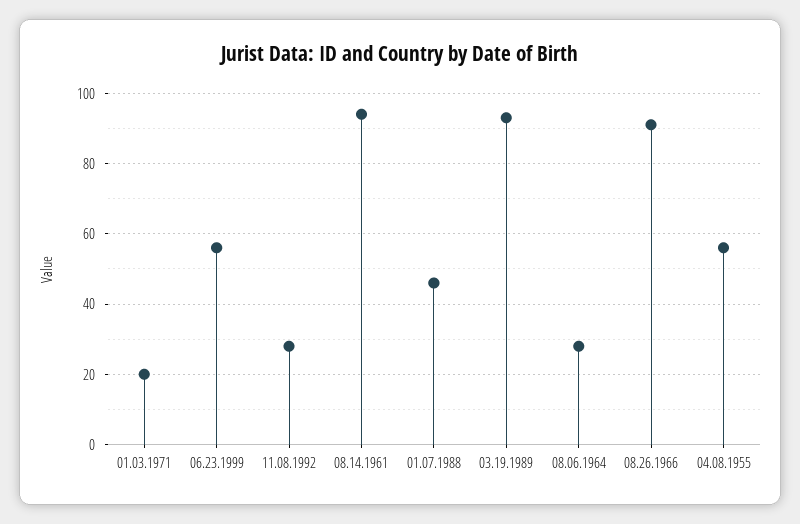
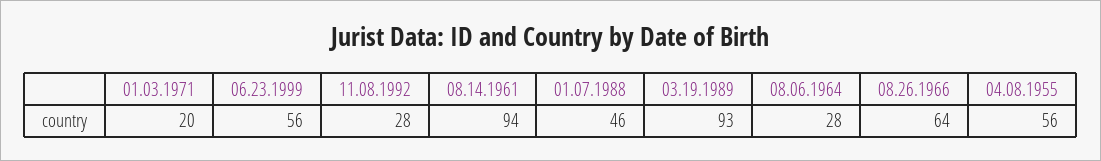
  {
    "01.03.1971": 20,
    "06.23.1999": 56,
    "11.08.1992": 28,
    "08.14.1961": 94,
    "01.07.1988": 46,
    "03.19.1989": 93,
    "08.06.1964": 28,
-   "08.26.1966": 90,
+   "08.26.1966": 64,
    "04.08.1955": 56
  }

